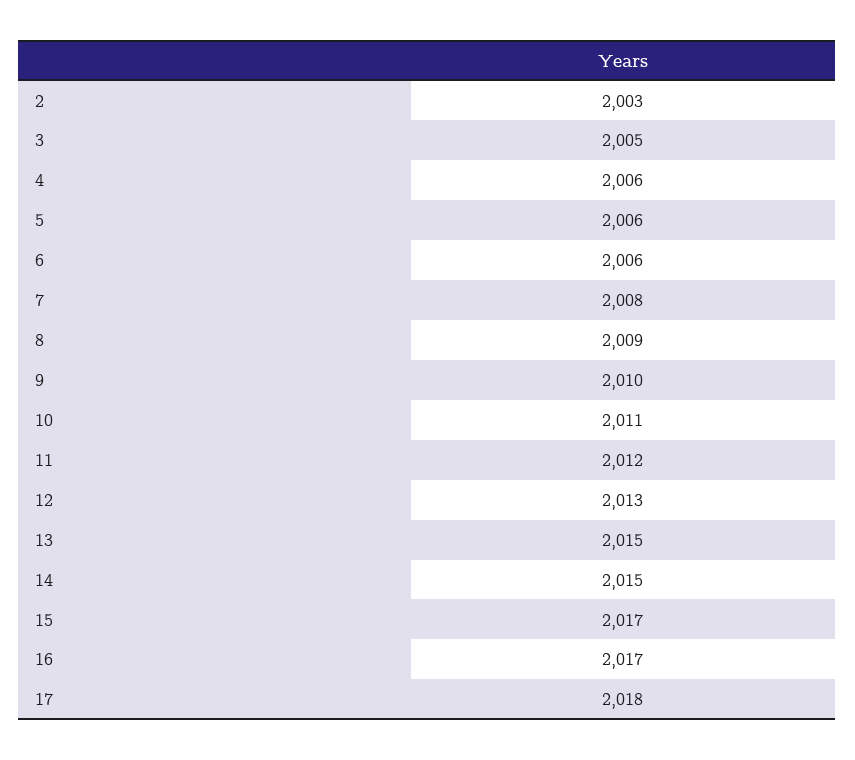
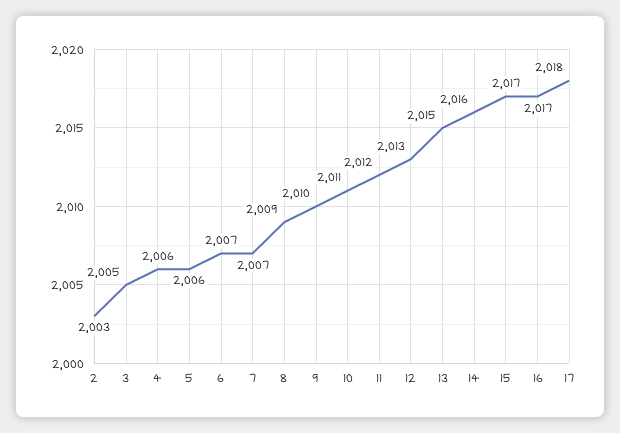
  {
    "2": 2003,
    "3": 2005,
    "4": 2006,
    "5": 2006,
-   "6": 2006,
+   "6": 2007,
-   "7": 2008,
+   "7": 2007,
    "8": 2009,
    "9": 2010,
    "10": 2011,
    "11": 2012,
    "12": 2013,
    "13": 2015,
-   "14": 2015,
+   "14": 2016,
    "15": 2017,
    "16": 2017,
    "17": 2018
  }

